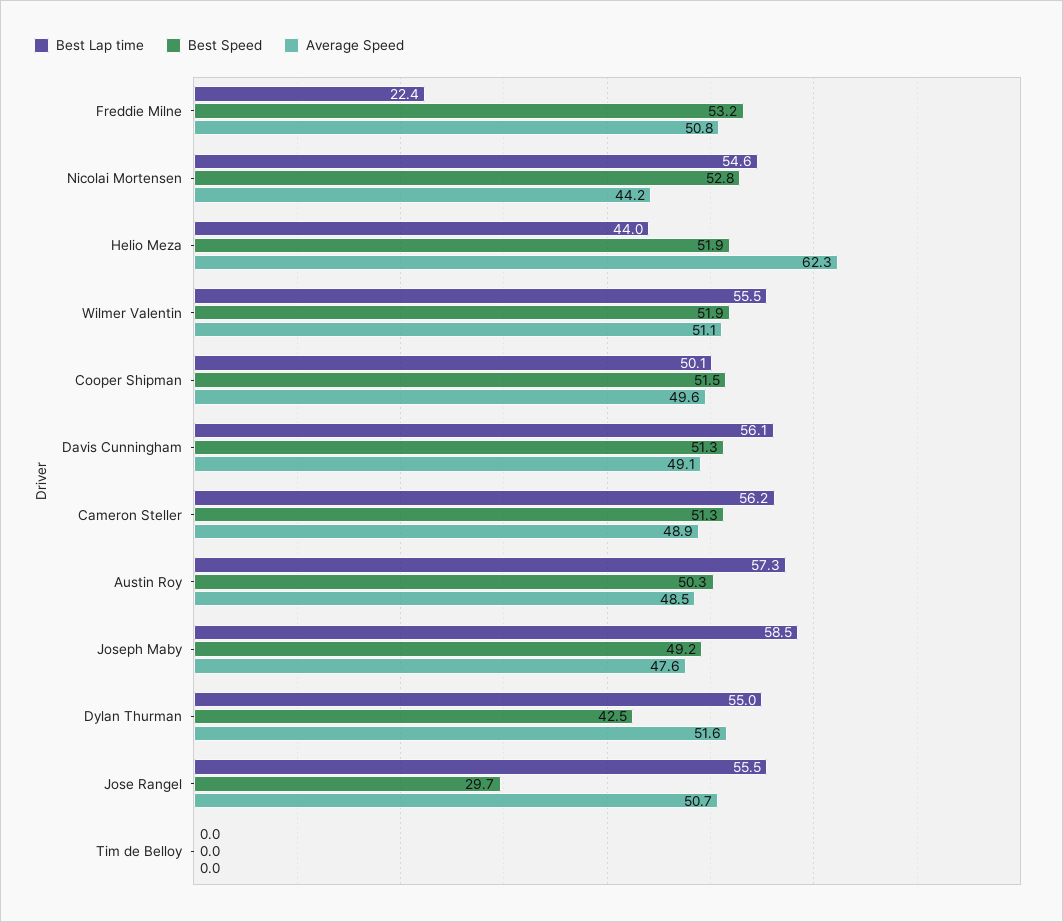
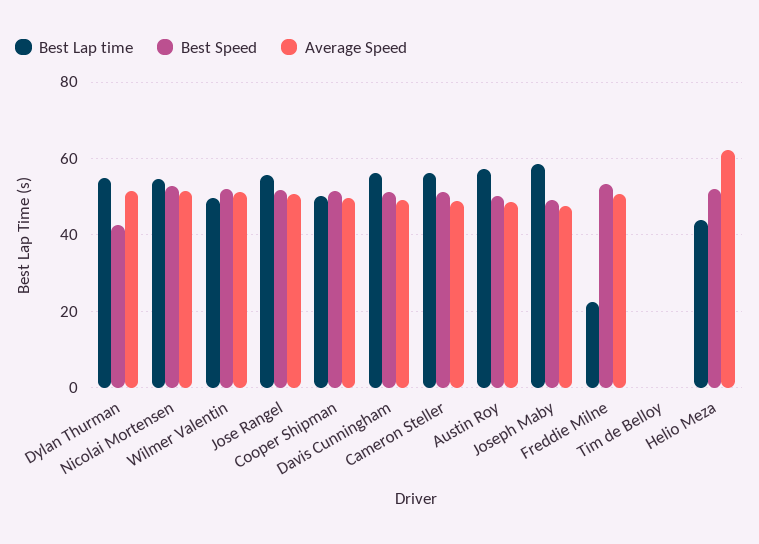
  {
    "Best Lap time": {
      "Freddie Milne": 22.4,
      "Nicolai Mortensen": 54.6,
      "Helio Meza": 44,
-     "Wilmer Valentin": 55.5,
+     "Wilmer Valentin": 50,
      "Cooper Shipman": 50.1,
      "Davis Cunningham": 56.1,
      "Cameron Steller": 56.2,
      "Austin Roy": 57.3,
      "Joseph Maby": 58.5,
      "Dylan Thurman": 55,
      "Jose Rangel": 55.5,
      "Tim de Belloy": 0
    },
    "Best Speed": {
      "Freddie Milne": 53.2,
      "Nicolai Mortensen": 52.8,
      "Helio Meza": 51.9,
      "Wilmer Valentin": 51.9,
      "Cooper Shipman": 51.5,
      "Davis Cunningham": 51.3,
      "Cameron Steller": 51.3,
      "Austin Roy": 50.3,
      "Joseph Maby": 49.2,
      "Dylan Thurman": 42.5,
-     "Jose Rangel": 29.7,
+     "Jose Rangel": 52,
      "Tim de Belloy": 0
    },
    "Average Speed": {
      "Freddie Milne": 50.8,
-     "Nicolai Mortensen": 44.2,
+     "Nicolai Mortensen": 52,
      "Helio Meza": 62.3,
      "Wilmer Valentin": 51.1,
      "Cooper Shipman": 49.6,
      "Davis Cunningham": 49.1,
      "Cameron Steller": 48.9,
      "Austin Roy": 48.5,
      "Joseph Maby": 47.6,
      "Dylan Thurman": 51.6,
      "Jose Rangel": 50.7,
      "Tim de Belloy": 0
    }
  }

